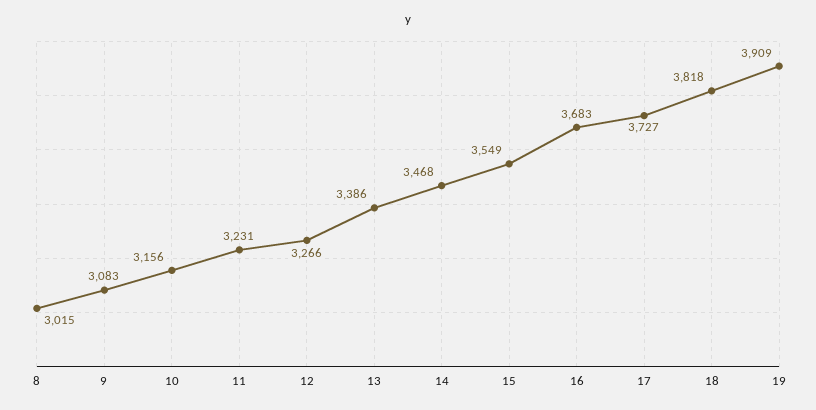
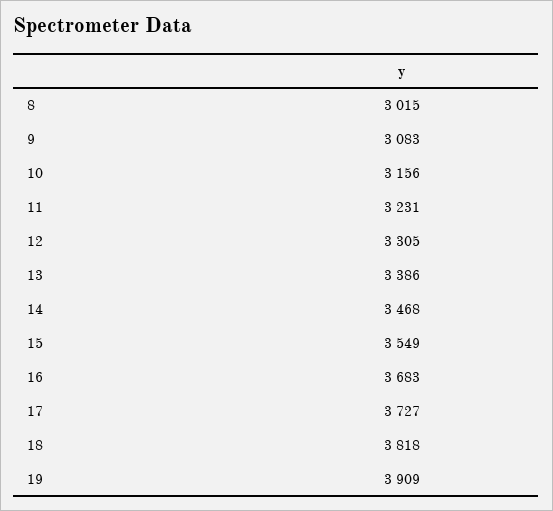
  {
    "8": 3015,
    "9": 3083,
    "10": 3156,
    "11": 3231,
-   "12": 3266,
+   "12": 3305,
    "13": 3386,
    "14": 3468,
    "15": 3549,
    "16": 3683,
    "17": 3727,
    "18": 3818,
    "19": 3909
  }

